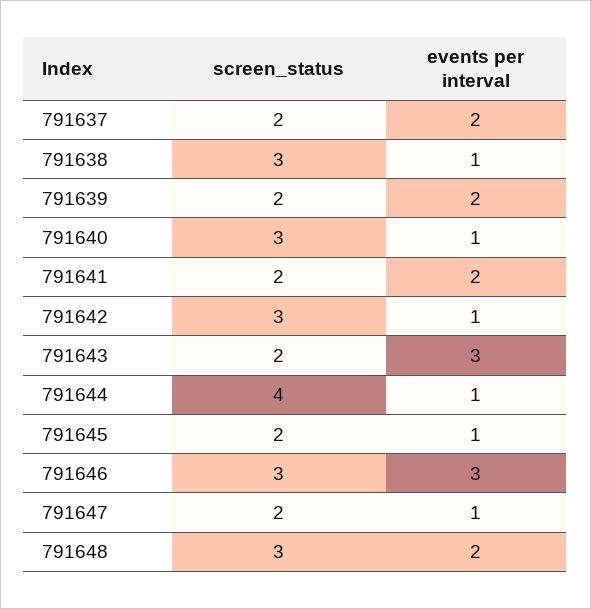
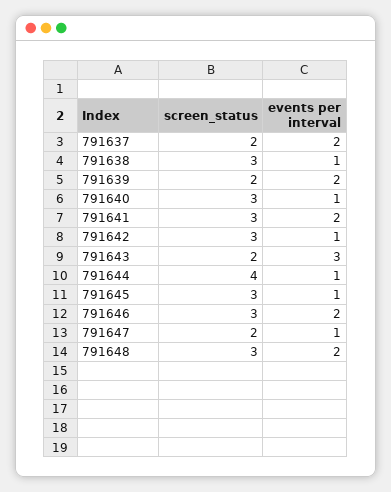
  {
    "screen_status": {
      "791637": 2,
      "791638": 3,
      "791639": 2,
      "791640": 3,
-     "791641": 2,
+     "791641": 3,
      "791642": 3,
      "791643": 2,
      "791644": 4,
-     "791645": 2,
+     "791645": 3,
      "791646": 3,
      "791647": 2,
      "791648": 3
    },
    "events per interval": {
      "791637": 2,
      "791638": 1,
      "791639": 2,
      "791640": 1,
      "791641": 2,
      "791642": 1,
      "791643": 3,
      "791644": 1,
      "791645": 1,
-     "791646": 3,
+     "791646": 2,
      "791647": 1,
      "791648": 2
    }
  }

